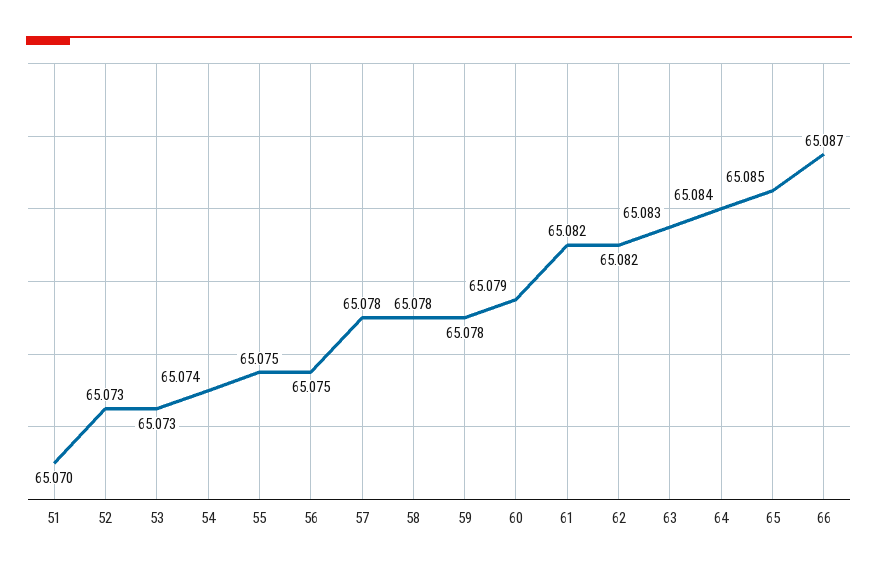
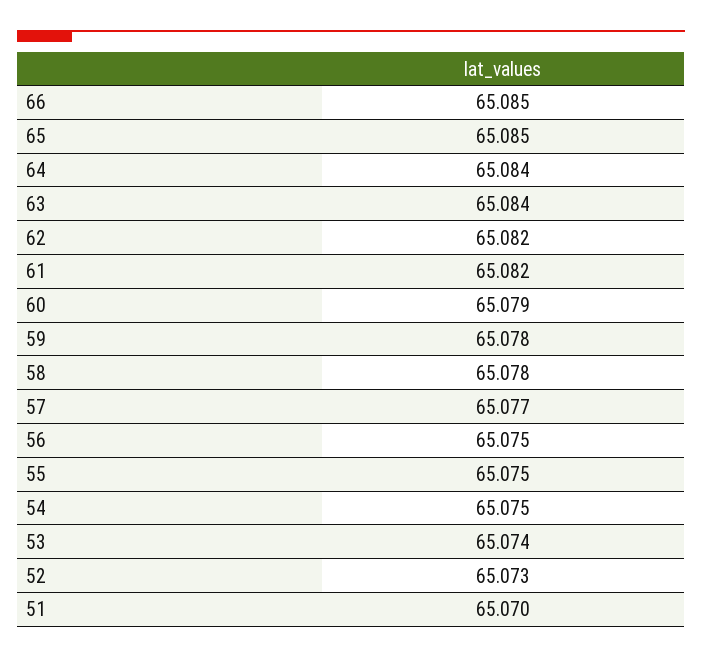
  {
    "51": 65.07,
    "52": 65.073,
-   "53": 65.073,
+   "53": 65.074,
-   "54": 65.074,
+   "54": 65.075,
    "55": 65.075,
    "56": 65.075,
-   "57": 65.078,
+   "57": 65.077,
    "58": 65.078,
    "59": 65.078,
    "60": 65.079,
    "61": 65.082,
    "62": 65.082,
-   "63": 65.083,
+   "63": 65.084,
    "64": 65.084,
    "65": 65.085,
-   "66": 65.087
+   "66": 65.085
  }

